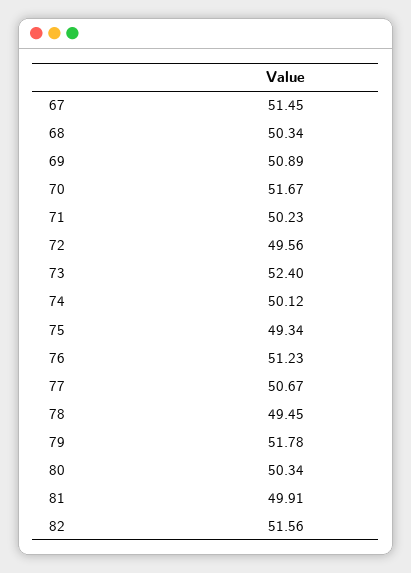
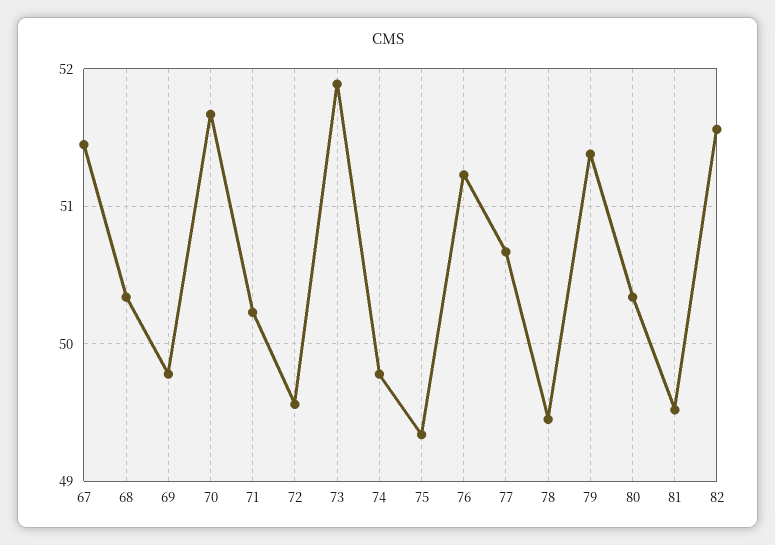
  {
    "67": 51.45,
    "68": 50.34,
-   "69": 50.89,
+   "69": 49.8,
    "70": 51.67,
    "71": 50.23,
    "72": 49.56,
-   "73": 52.4,
+   "73": 51.9,
-   "74": 50.12,
+   "74": 49.8,
    "75": 49.34,
    "76": 51.23,
    "77": 50.67,
    "78": 49.45,
-   "79": 51.78,
+   "79": 51.4,
    "80": 50.34,
-   "81": 49.91,
+   "81": 49.5,
    "82": 51.56
  }

